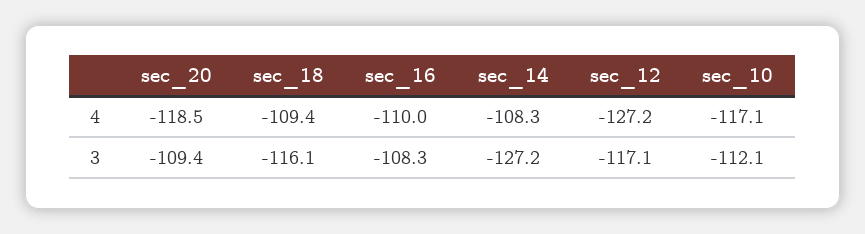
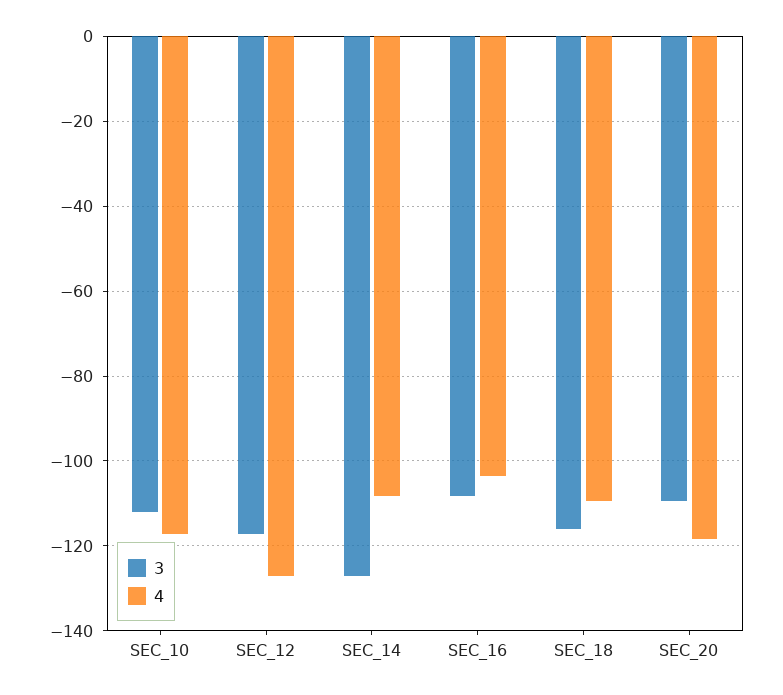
  {
    "4": {
      "sec_20": -118.5,
      "sec_18": -109.4,
-     "sec_16": -110,
+     "sec_16": -104,
      "sec_14": -108.3,
      "sec_12": -127.2,
      "sec_10": -117.1
    },
    "3": {
      "sec_20": -109.4,
      "sec_18": -116.1,
      "sec_16": -108.3,
      "sec_14": -127.2,
      "sec_12": -117.1,
      "sec_10": -112.1
    }
  }

